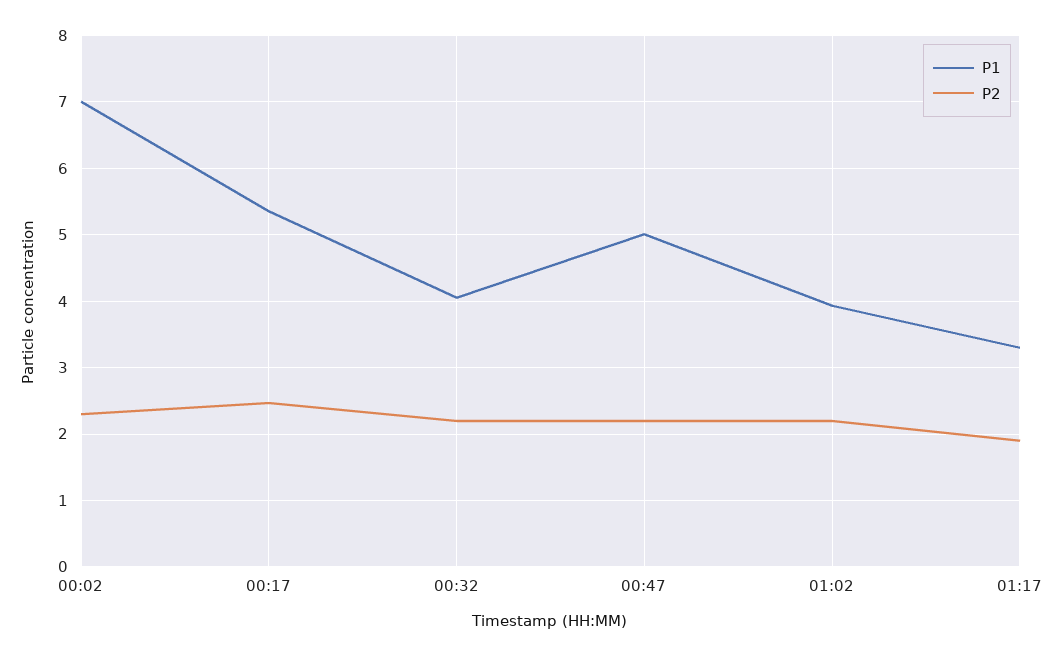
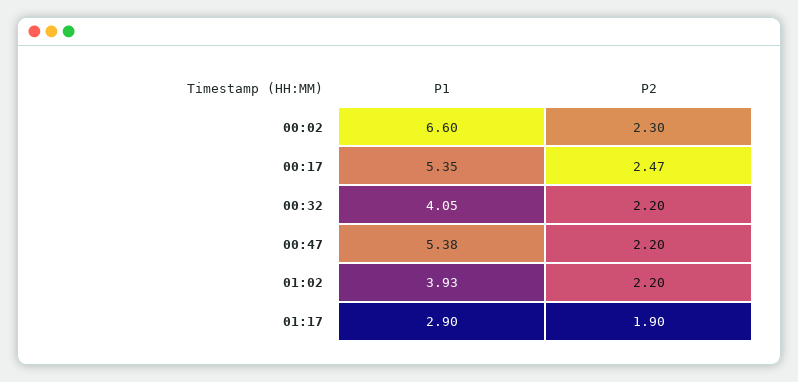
  {
    "P1": {
-     "00:02": 7,
+     "00:02": 6.6,
      "00:17": 5.35,
      "00:32": 4.05,
-     "00:47": 5,
+     "00:47": 5.38,
      "01:02": 3.93,
-     "01:17": 3.3
+     "01:17": 2.9
    },
    "P2": {
      "00:02": 2.3,
      "00:17": 2.47,
      "00:32": 2.2,
      "00:47": 2.2,
      "01:02": 2.2,
      "01:17": 1.9
    }
  }

